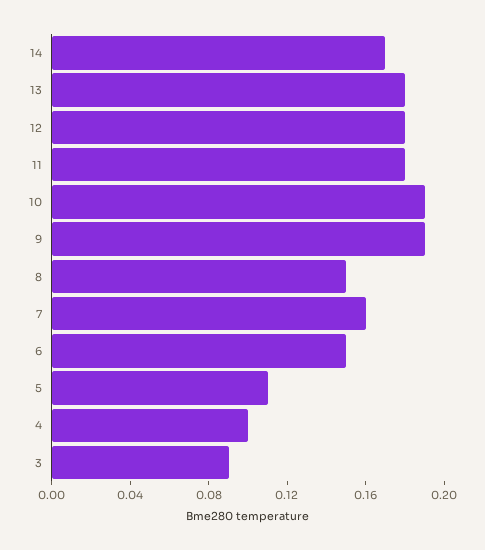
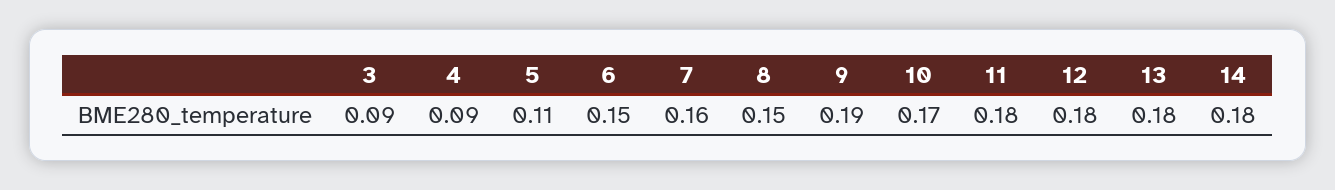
  {
-   "14": 0.17,
+   "14": 0.18,
    "13": 0.18,
    "12": 0.18,
    "11": 0.18,
-   "10": 0.19,
+   "10": 0.17,
    "9": 0.19,
    "8": 0.15,
    "7": 0.16,
    "6": 0.15,
    "5": 0.11,
-   "4": 0.1,
+   "4": 0.09,
    "3": 0.09
  }

